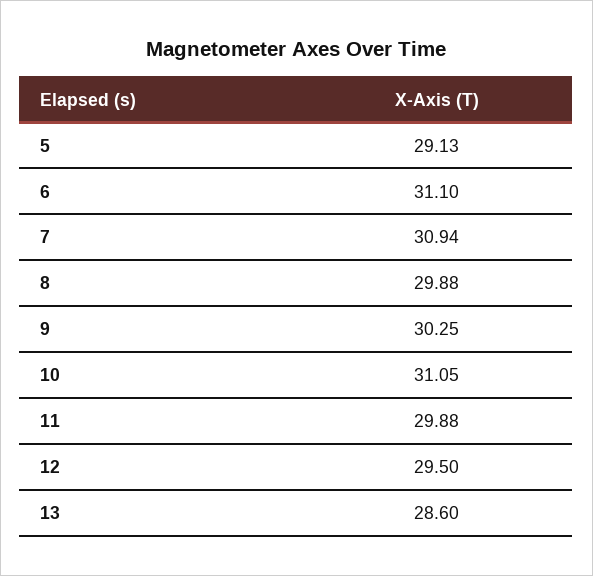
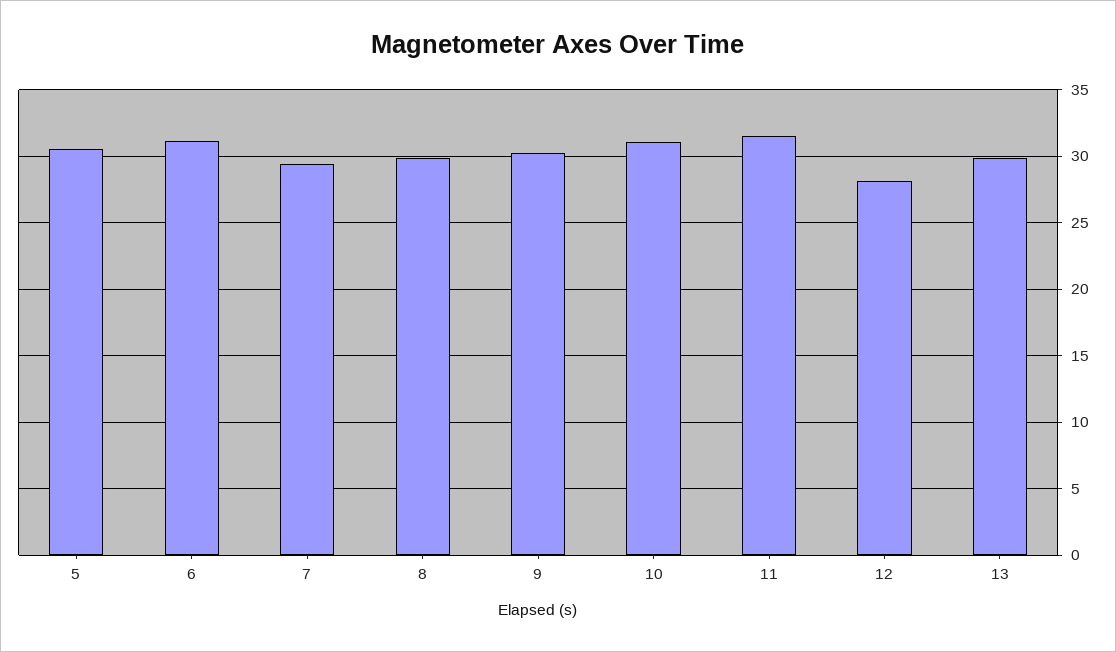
  {
-   "5": 29.13,
+   "5": 30.5,
    "6": 31.1,
-   "7": 30.94,
+   "7": 29.5,
    "8": 29.88,
    "9": 30.25,
    "10": 31.05,
-   "11": 29.88,
+   "11": 31.5,
-   "12": 29.5,
+   "12": 28,
-   "13": 28.6
+   "13": 30
  }

